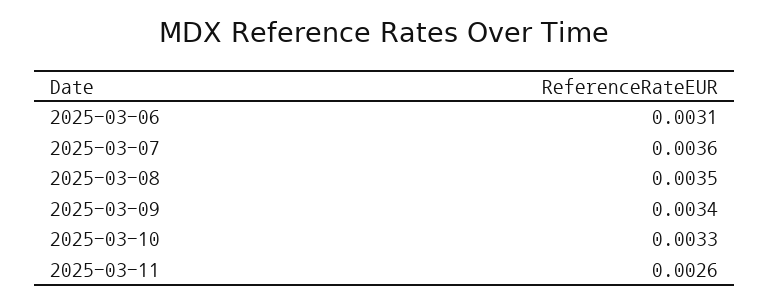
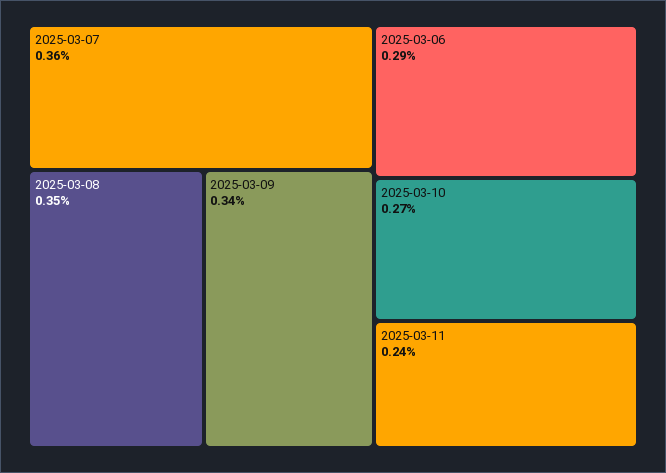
  {
-   "2025-03-06": 0.0031,
+   "2025-03-06": 0.0029,
    "2025-03-07": 0.0036,
    "2025-03-08": 0.0035,
    "2025-03-09": 0.0034,
-   "2025-03-10": 0.0033,
+   "2025-03-10": 0.0027,
-   "2025-03-11": 0.0026
+   "2025-03-11": 0.0024
  }

